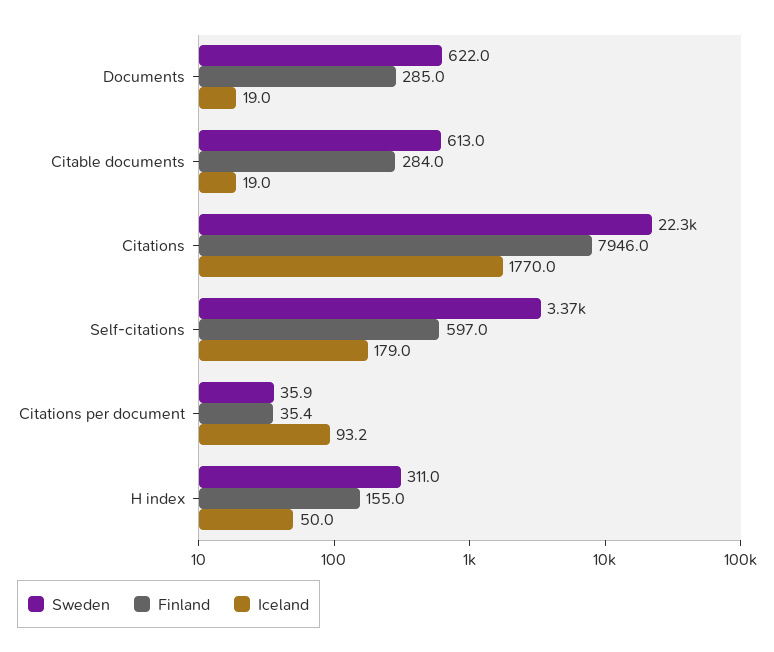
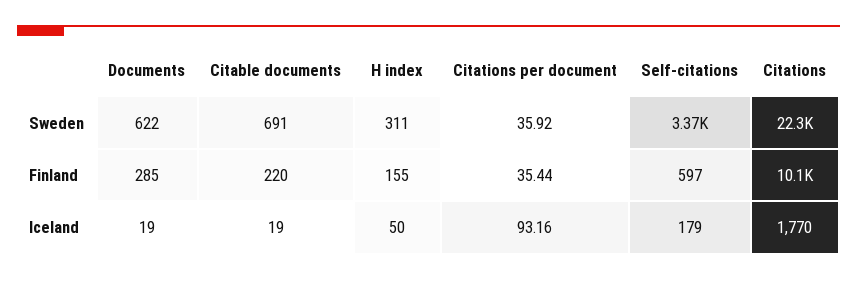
  {
    "Sweden": {
      "Documents": 622,
-     "Citable documents": 613,
+     "Citable documents": 691,
      "Citations": 22300,
      "Self-citations": 3370,
      "Citations per document": 35.92,
      "H index": 311
    },
    "Finland": {
      "Documents": 285,
-     "Citable documents": 284,
+     "Citable documents": 220,
-     "Citations": 7946,
+     "Citations": 10100,
      "Self-citations": 597,
      "Citations per document": 35.44,
      "H index": 155
    },
    "Iceland": {
      "Documents": 19,
      "Citable documents": 19,
      "Citations": 1770,
      "Self-citations": 179,
      "Citations per document": 93.16,
      "H index": 50
    }
  }

